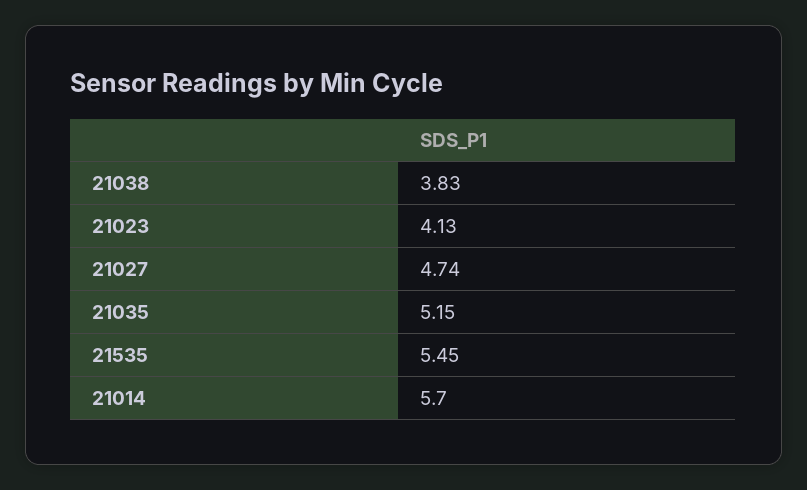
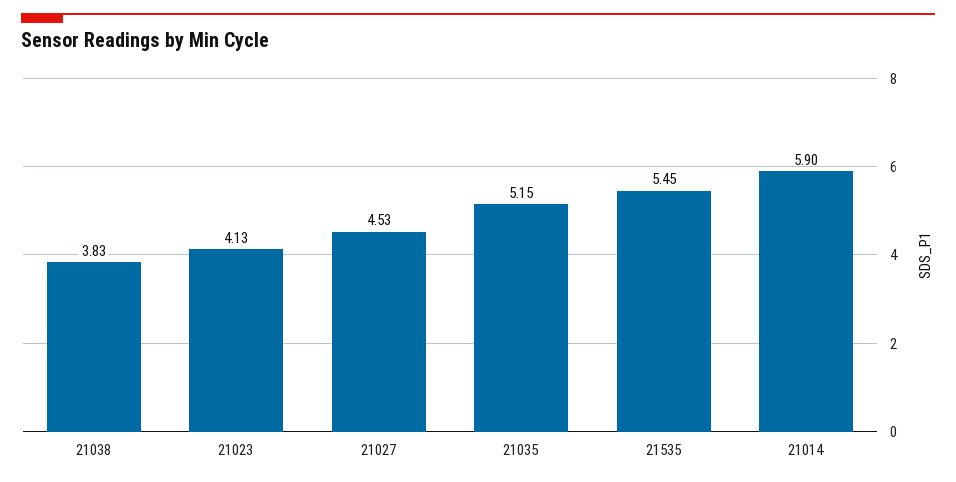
  {
    "21038": 3.83,
    "21023": 4.13,
-   "21027": 4.74,
+   "21027": 4.53,
    "21035": 5.15,
    "21535": 5.45,
-   "21014": 5.7
+   "21014": 5.9
  }

